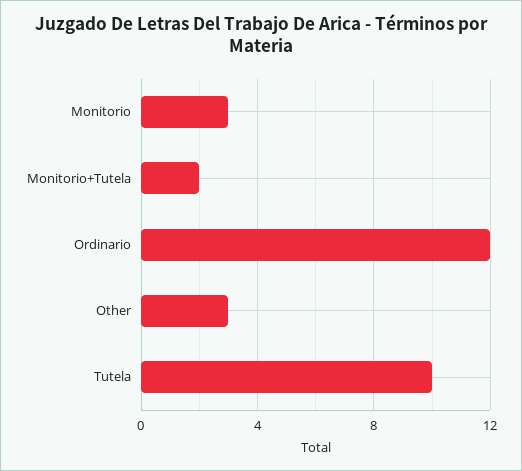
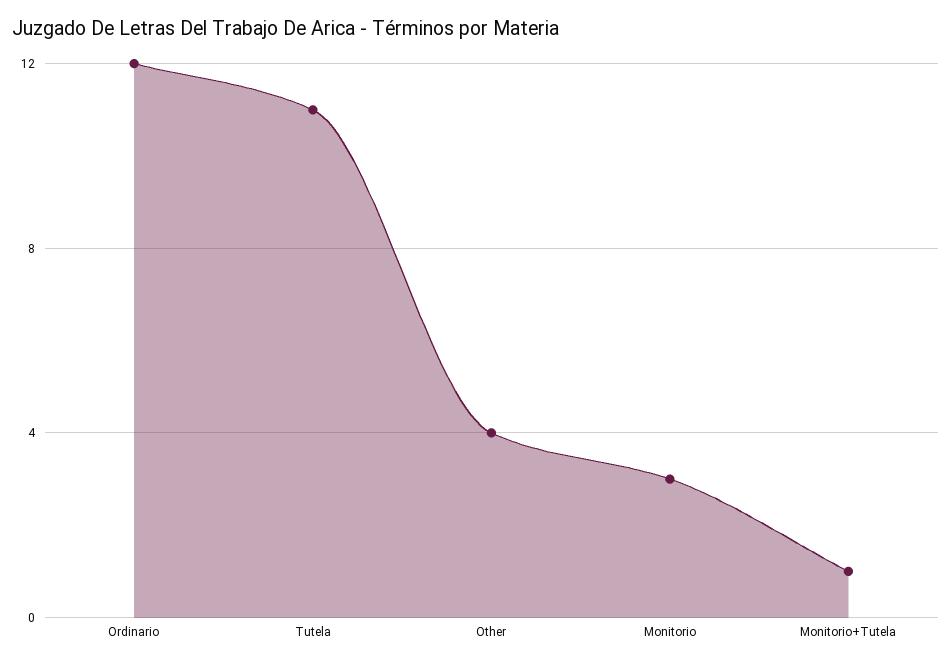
  {
    "Monitorio": 3,
-   "Monitorio+Tutela": 2,
+   "Monitorio+Tutela": 1,
    "Ordinario": 12,
-   "Other": 3,
+   "Other": 4,
-   "Tutela": 10
+   "Tutela": 11
  }

